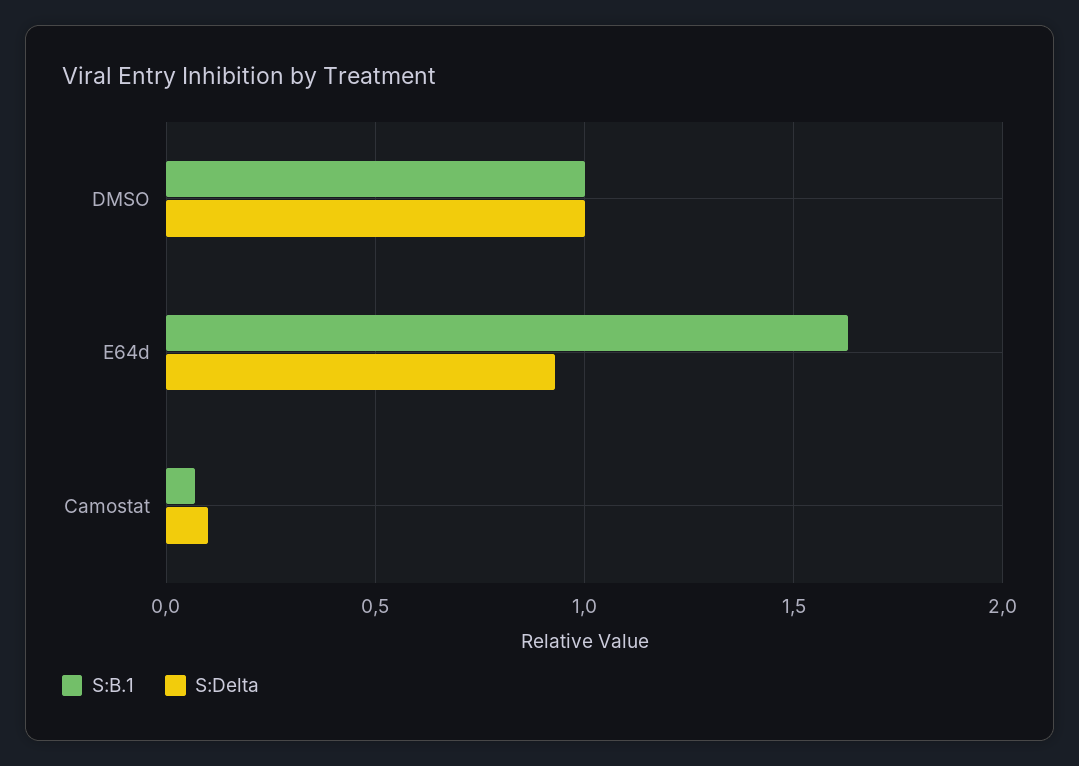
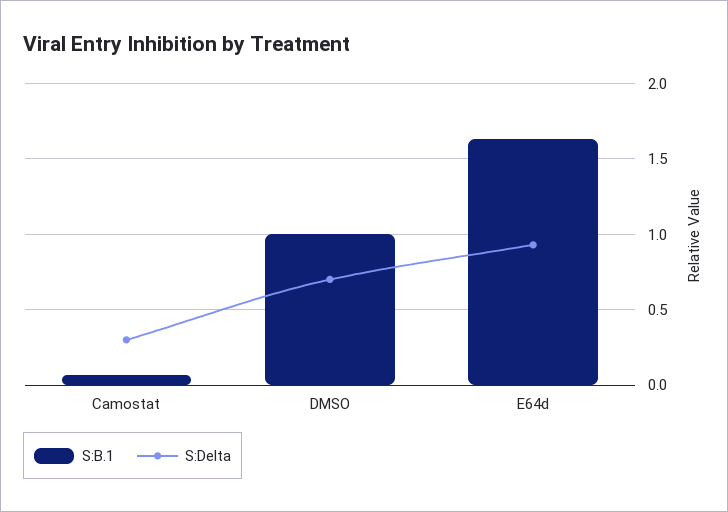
  {
    "S:B.1": {
      "DMSO": 1,
      "E64d": 1.65,
      "Camostat": 0.05
    },
    "S:Delta": {
-     "DMSO": 1,
+     "DMSO": 0.7,
      "E64d": 0.95,
-     "Camostat": 0.1
+     "Camostat": 0.3
    }
  }

